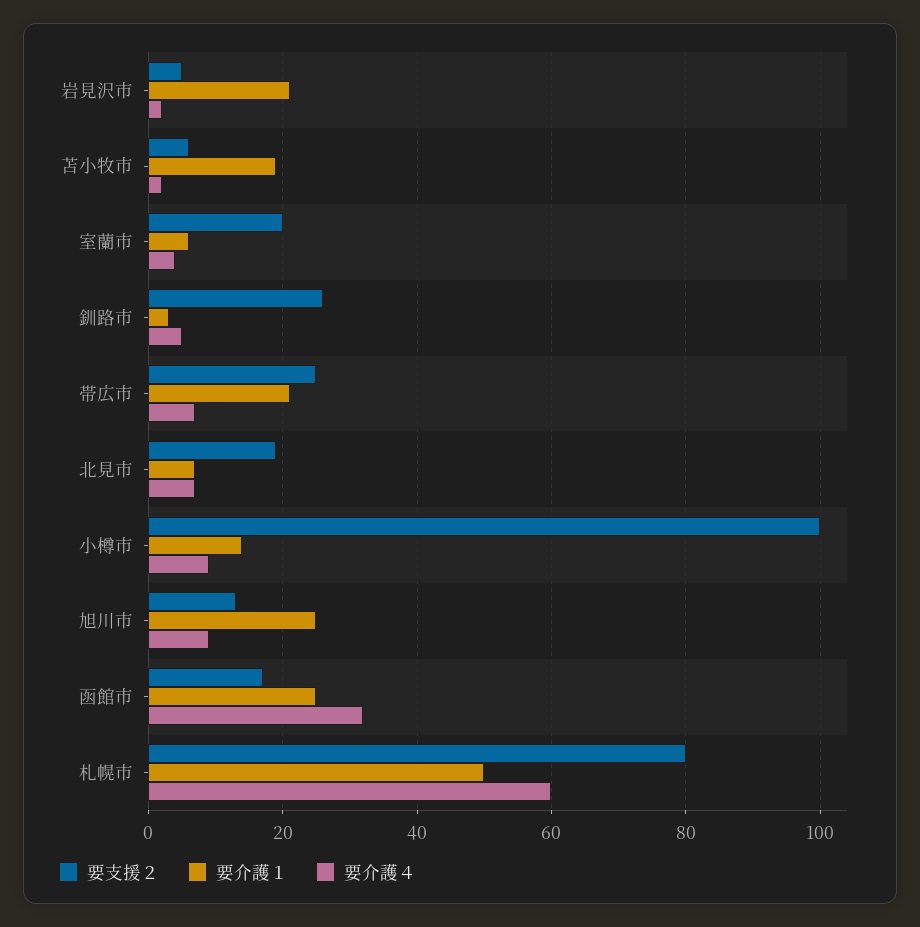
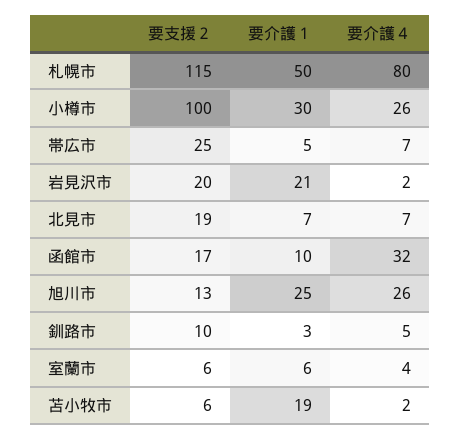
  {
    "要支援２": {
-     "岩見沢市": 5,
+     "岩見沢市": 20,
      "苫小牧市": 6,
-     "室蘭市": 20,
+     "室蘭市": 6,
-     "釧路市": 25,
+     "釧路市": 10,
      "帯広市": 25,
      "北見市": 19,
      "小樽市": 100,
      "旭川市": 13,
      "函館市": 17,
-     "札幌市": 80
+     "札幌市": 115
    },
    "要介護１": {
      "岩見沢市": 21,
      "苫小牧市": 19,
      "室蘭市": 6,
      "釧路市": 3,
-     "帯広市": 20,
+     "帯広市": 5,
      "北見市": 7,
-     "小樽市": 15,
+     "小樽市": 30,
      "旭川市": 25,
-     "函館市": 25,
+     "函館市": 10,
      "札幌市": 50
    },
    "要介護４": {
      "岩見沢市": 2,
      "苫小牧市": 2,
      "室蘭市": 4,
      "釧路市": 5,
      "帯広市": 7,
      "北見市": 7,
-     "小樽市": 10,
+     "小樽市": 26,
-     "旭川市": 10,
+     "旭川市": 26,
      "函館市": 32,
-     "札幌市": 60
+     "札幌市": 80
    }
  }

